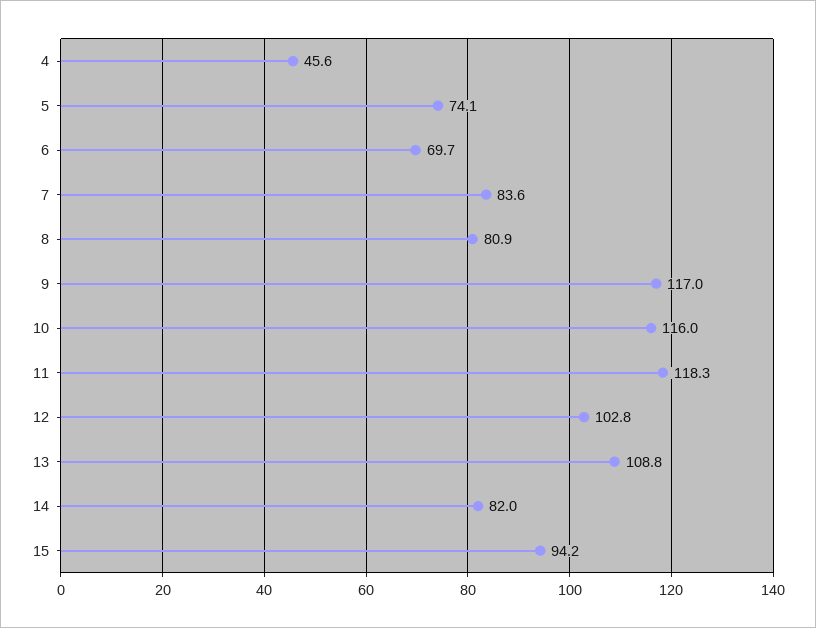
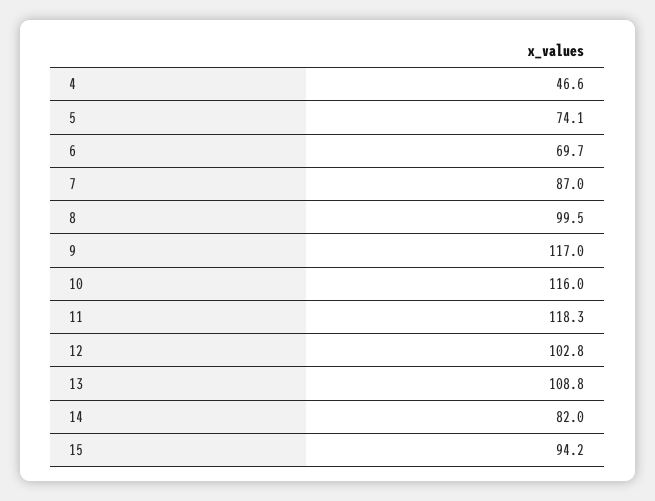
  {
-   "4": 45.6,
+   "4": 46.6,
    "5": 74.1,
    "6": 69.7,
-   "7": 83.6,
+   "7": 87,
-   "8": 80.9,
+   "8": 99.5,
    "9": 117,
    "10": 116,
    "11": 118.3,
    "12": 102.8,
    "13": 108.8,
    "14": 82,
    "15": 94.2
  }

